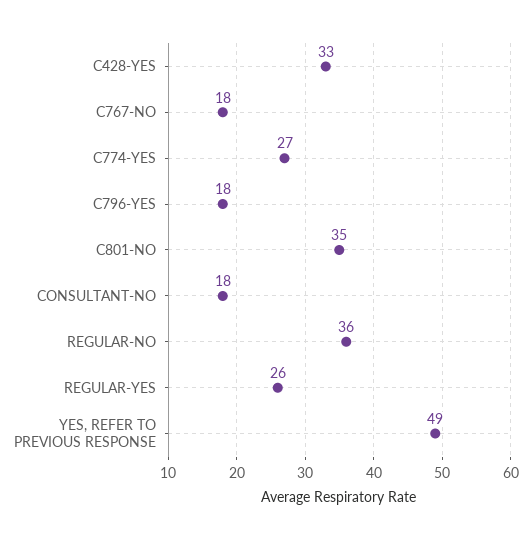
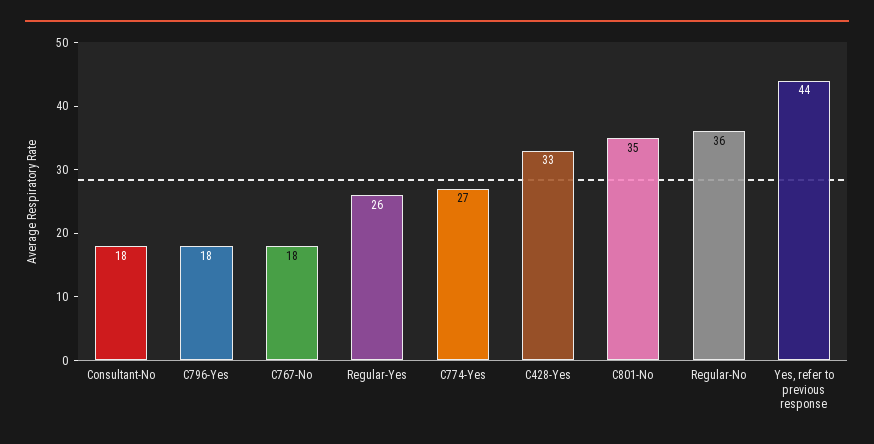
  {
    "C428-YES": 33,
    "C767-NO": 18,
    "C774-YES": 27,
    "C796-YES": 18,
    "C801-NO": 35,
    "CONSULTANT-NO": 18,
    "REGULAR-NO": 36,
    "REGULAR-YES": 26,
-   "YES, REFER TO PREVIOUS RESPONSE": 49
+   "YES, REFER TO PREVIOUS RESPONSE": 44
  }

